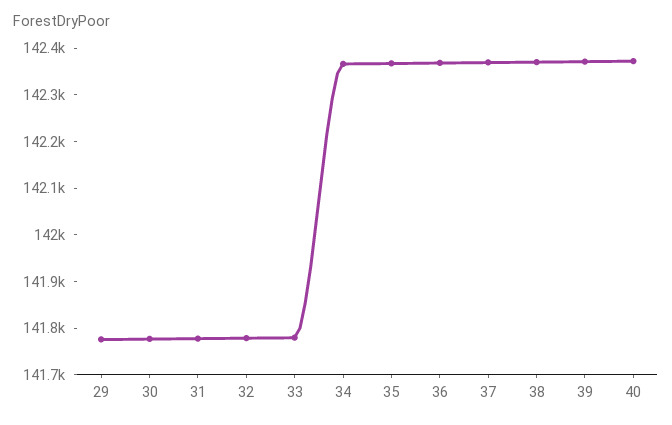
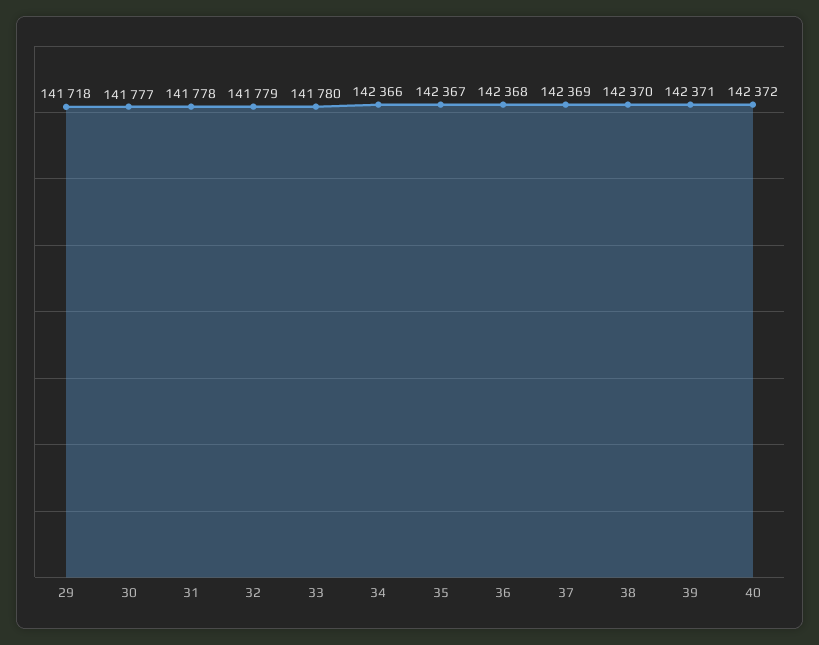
  {
-   "29": 141780,
+   "29": 141718,
    "30": 141777,
    "31": 141778,
    "32": 141779,
    "33": 141780,
    "34": 142366,
    "35": 142367,
    "36": 142368,
    "37": 142369,
    "38": 142370,
    "39": 142371,
    "40": 142372
  }

